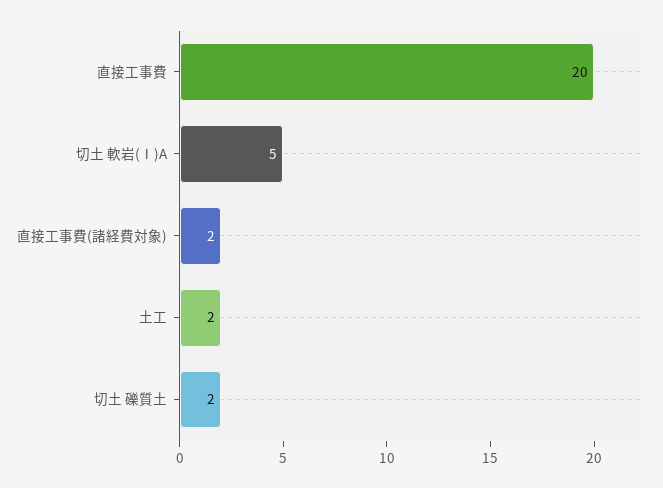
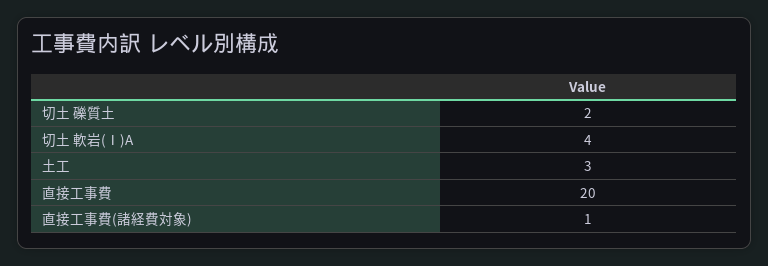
  {
    "直接工事費": 20,
-   "切土 軟岩(Ⅰ)A": 5,
+   "切土 軟岩(Ⅰ)A": 4,
-   "直接工事費(諸経費対象)": 2,
+   "直接工事費(諸経費対象)": 1,
-   "土工": 2,
+   "土工": 3,
    "切土 礫質土": 2
  }

